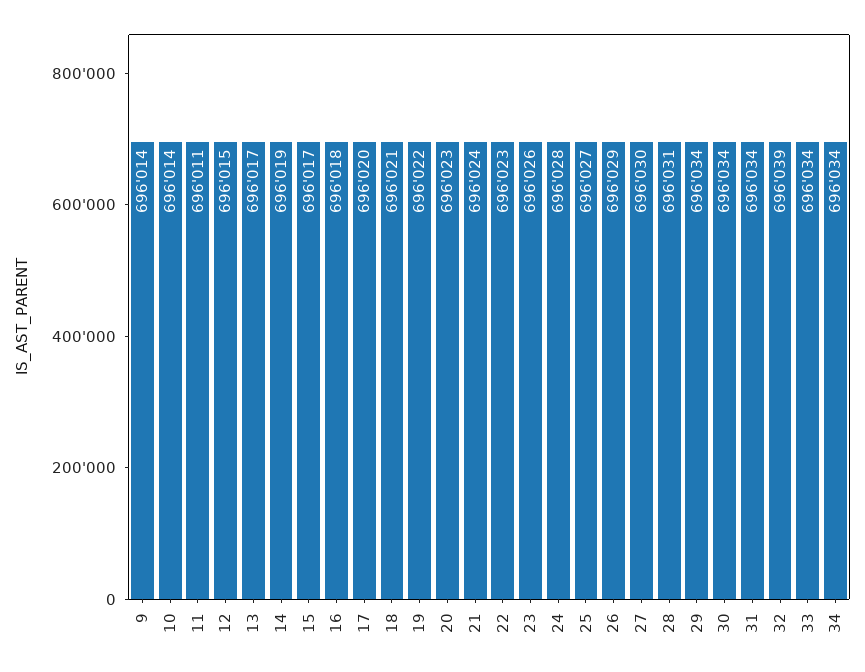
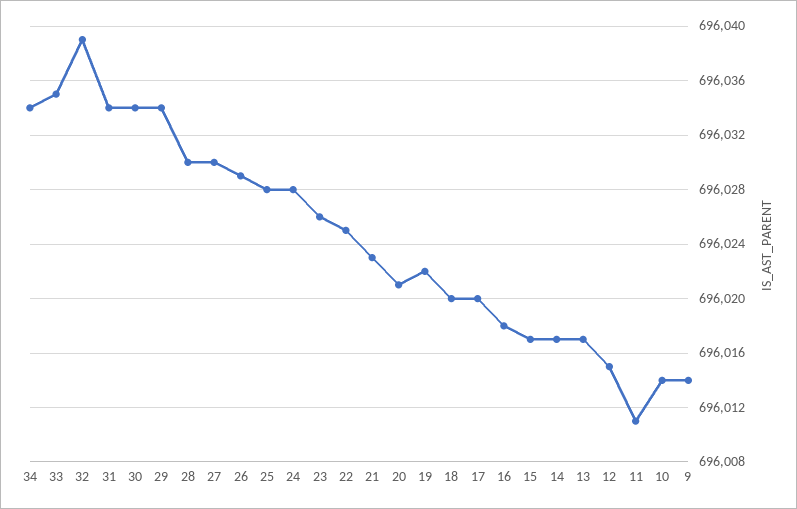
  {
    "9": 696014,
    "10": 696014,
    "11": 696011,
    "12": 696015,
    "13": 696017,
-   "14": 696019,
+   "14": 696017,
    "15": 696017,
    "16": 696018,
    "17": 696020,
-   "18": 696021,
+   "18": 696020,
    "19": 696022,
-   "20": 696023,
+   "20": 696021,
-   "21": 696024,
+   "21": 696023,
-   "22": 696023,
+   "22": 696025,
    "23": 696026,
    "24": 696028,
-   "25": 696027,
+   "25": 696028,
    "26": 696029,
    "27": 696030,
-   "28": 696031,
+   "28": 696030,
    "29": 696034,
    "30": 696034,
    "31": 696034,
    "32": 696039,
-   "33": 696034,
+   "33": 696035,
    "34": 696034
  }

